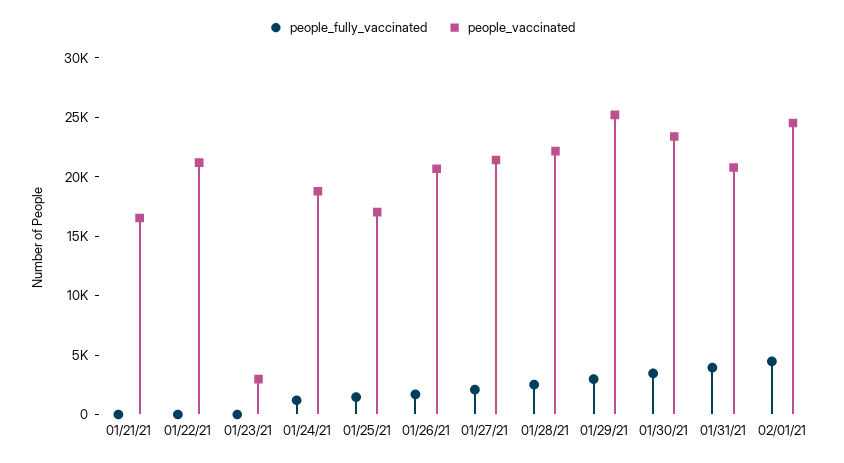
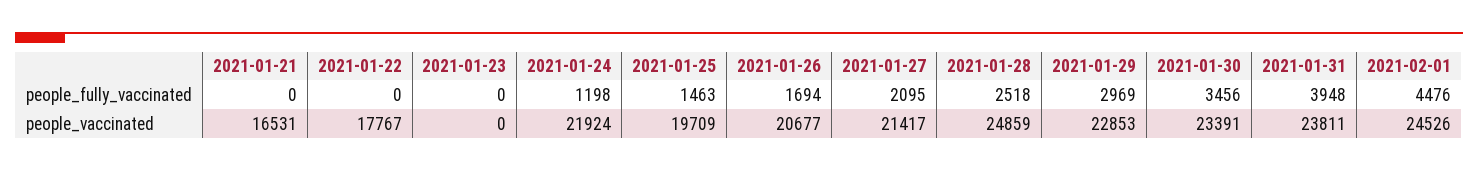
  {
    "people_fully_vaccinated": {
      "01/21/21": 0,
      "01/22/21": 0,
      "01/23/21": 0,
      "01/24/21": 1198,
      "01/25/21": 1463,
      "01/26/21": 1694,
      "01/27/21": 2095,
      "01/28/21": 2518,
      "01/29/21": 2969,
      "01/30/21": 3456,
      "01/31/21": 3948,
      "02/01/21": 4476
    },
    "people_vaccinated": {
      "01/21/21": 16531,
-     "01/22/21": 21000,
+     "01/22/21": 17767,
-     "01/23/21": 3000,
+     "01/23/21": 0,
-     "01/24/21": 19000,
+     "01/24/21": 21924,
-     "01/25/21": 17000,
+     "01/25/21": 19709,
      "01/26/21": 20677,
      "01/27/21": 21417,
-     "01/28/21": 22000,
+     "01/28/21": 24859,
-     "01/29/21": 25000,
+     "01/29/21": 22853,
      "01/30/21": 23391,
-     "01/31/21": 21000,
+     "01/31/21": 23811,
      "02/01/21": 24526
    }
  }

